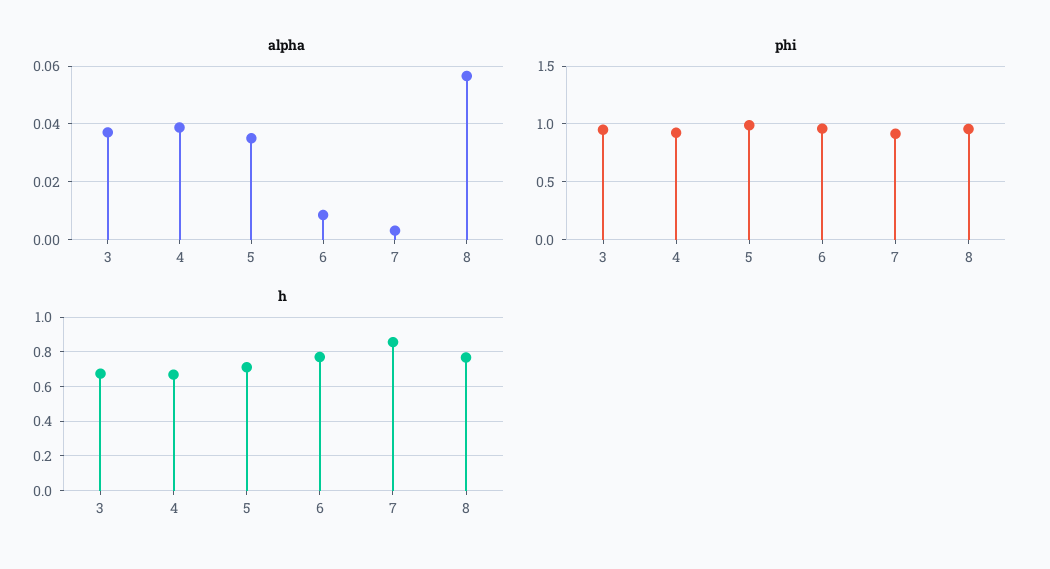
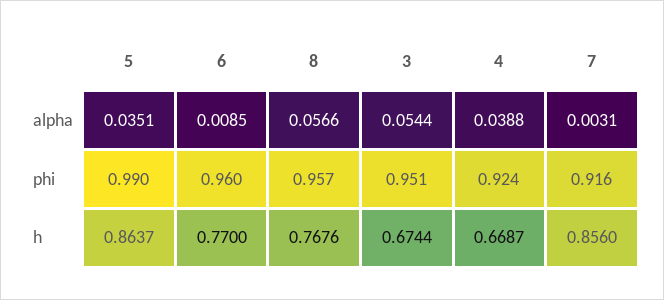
  {
    "alpha": {
-     "3": 0.0375,
+     "3": 0.0544,
      "4": 0.0388,
      "5": 0.0351,
      "6": 0.0085,
      "7": 0.0031,
      "8": 0.0566
    },
    "phi": {
      "3": 0.951,
      "4": 0.924,
      "5": 0.99,
      "6": 0.96,
      "7": 0.916,
      "8": 0.957
    },
    "h": {
      "3": 0.6744,
      "4": 0.6687,
-     "5": 0.7,
+     "5": 0.8637,
      "6": 0.77,
      "7": 0.856,
      "8": 0.7676
    }
  }

